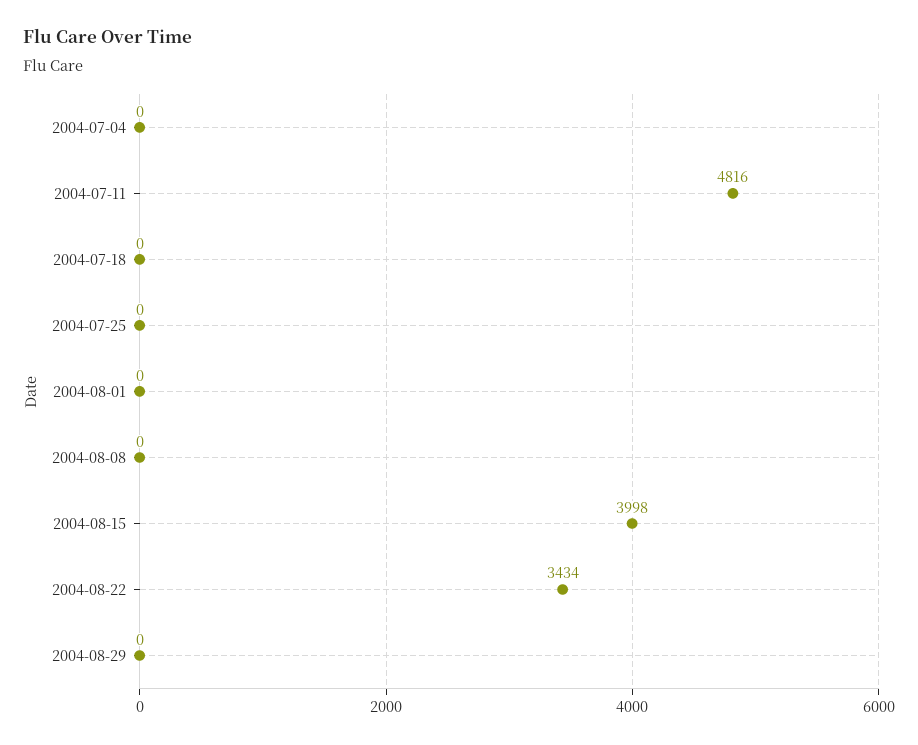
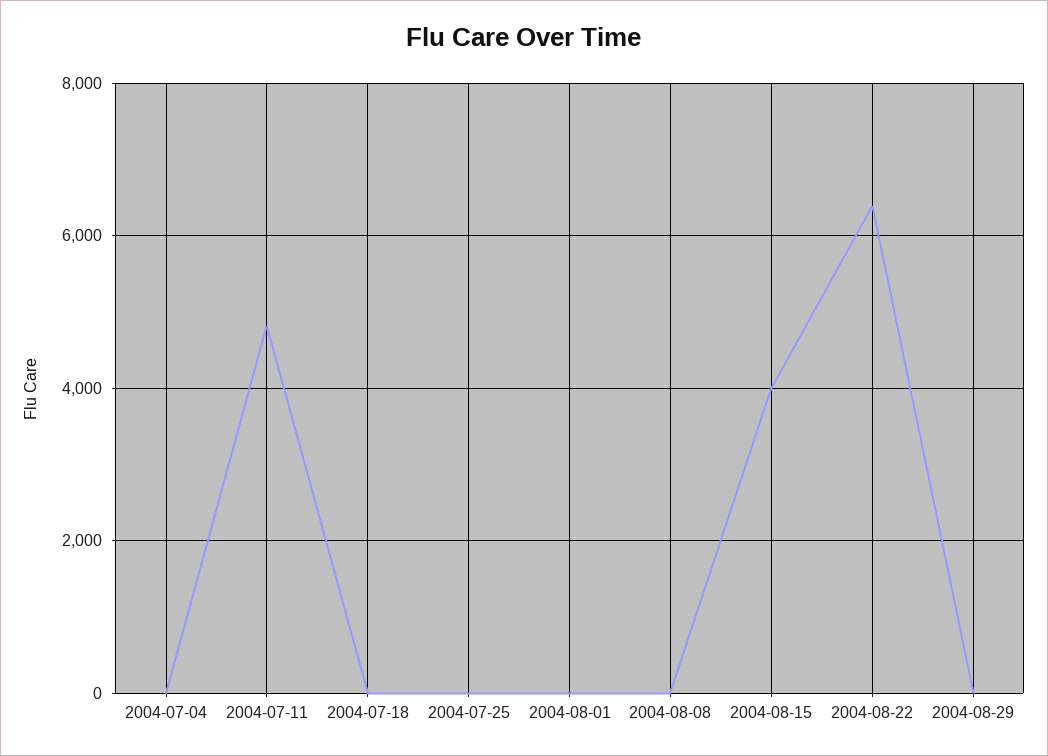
  {
    "2004-07-04": 0,
    "2004-07-11": 4816,
    "2004-07-18": 0,
    "2004-07-25": 0,
    "2004-08-01": 0,
    "2004-08-08": 0,
    "2004-08-15": 3998,
-   "2004-08-22": 3434,
+   "2004-08-22": 6400,
    "2004-08-29": 0
  }

